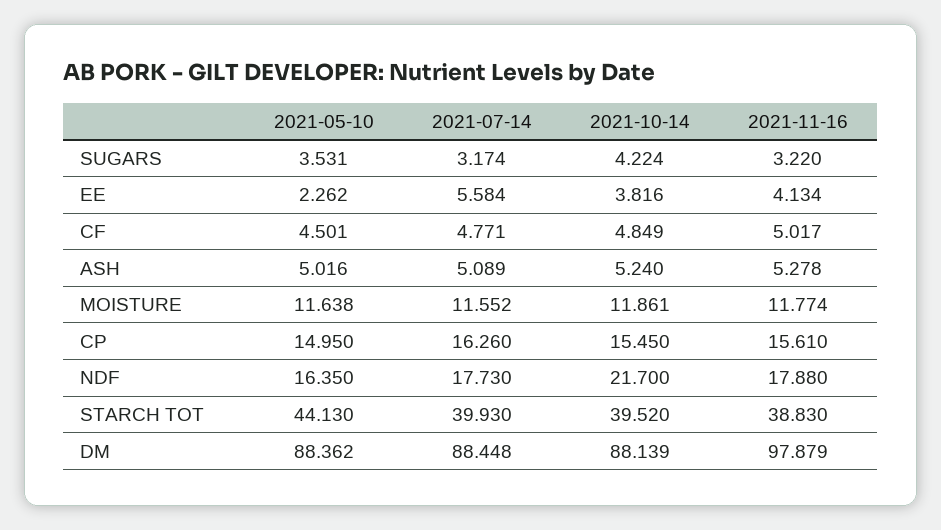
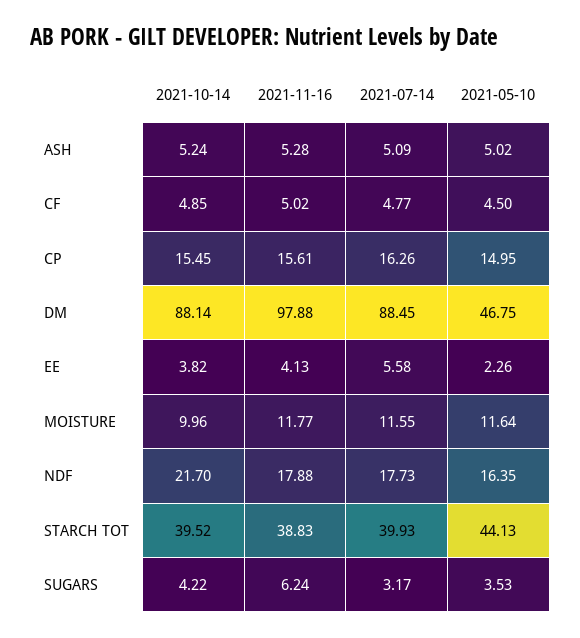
  {
    "2021-05-10": {
      "SUGARS": 3.531,
      "EE": 2.262,
      "CF": 4.501,
      "ASH": 5.016,
      "MOISTURE": 11.638,
      "CP": 14.95,
      "NDF": 16.35,
      "STARCH TOT": 44.13,
-     "DM": 88.362
+     "DM": 46.75
    },
    "2021-07-14": {
      "SUGARS": 3.174,
      "EE": 5.584,
      "CF": 4.771,
      "ASH": 5.089,
      "MOISTURE": 11.552,
      "CP": 16.26,
      "NDF": 17.73,
      "STARCH TOT": 39.93,
      "DM": 88.448
    },
    "2021-10-14": {
      "SUGARS": 4.224,
      "EE": 3.816,
      "CF": 4.849,
      "ASH": 5.24,
-     "MOISTURE": 11.861,
+     "MOISTURE": 9.96,
      "CP": 15.45,
      "NDF": 21.7,
      "STARCH TOT": 39.52,
      "DM": 88.139
    },
    "2021-11-16": {
-     "SUGARS": 3.22,
+     "SUGARS": 6.24,
      "EE": 4.134,
      "CF": 5.017,
      "ASH": 5.278,
      "MOISTURE": 11.774,
      "CP": 15.61,
      "NDF": 17.88,
      "STARCH TOT": 38.83,
      "DM": 97.879
    }
  }

